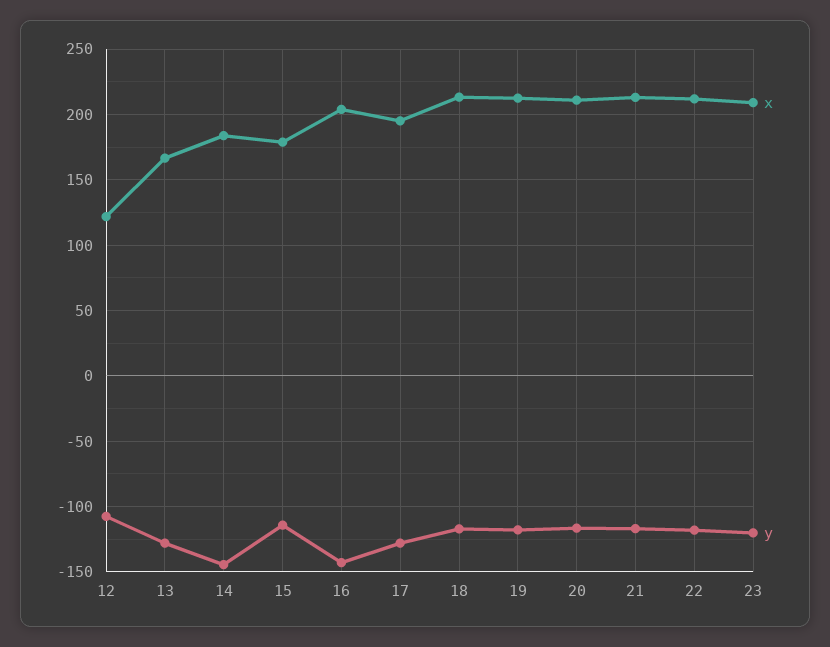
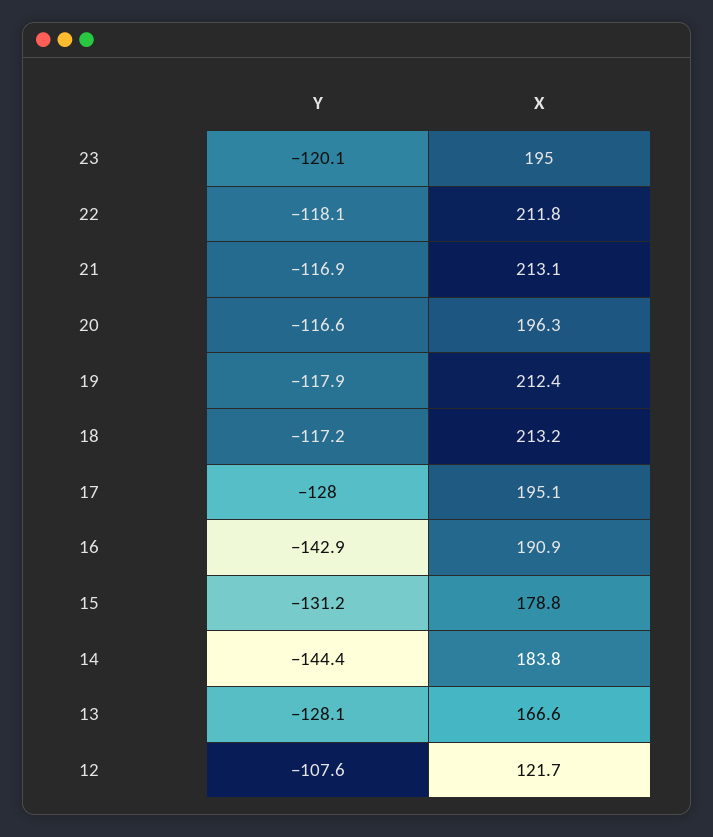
  {
    "x": {
      "12": 121.7,
      "13": 166.6,
      "14": 183.8,
      "15": 178.8,
-     "16": 205,
+     "16": 190.9,
      "17": 195.1,
      "18": 213.2,
      "19": 212.4,
-     "20": 210,
+     "20": 196.3,
      "21": 213.1,
      "22": 211.8,
-     "23": 210
+     "23": 195
    },
    "y": {
      "12": -107.6,
      "13": -128.1,
      "14": -144.4,
-     "15": -115,
+     "15": -131.2,
      "16": -142.9,
      "17": -128,
      "18": -117.2,
      "19": -117.9,
      "20": -116.6,
      "21": -116.9,
      "22": -118.1,
      "23": -120.1
    }
  }

